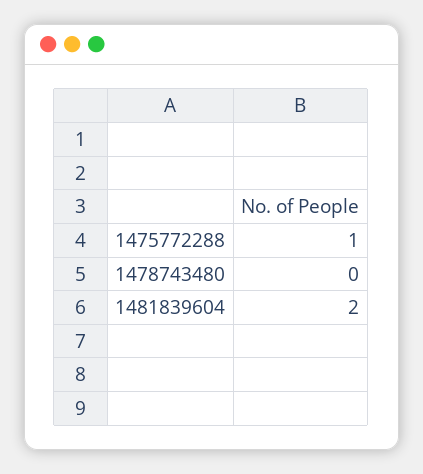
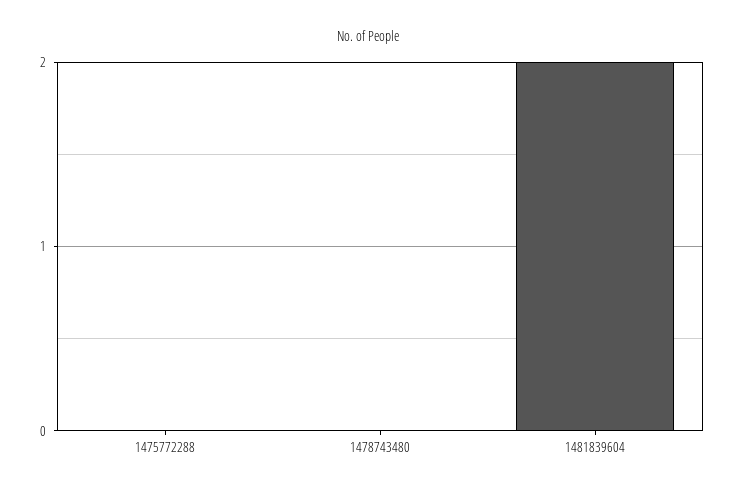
  {
-   "1475772288": 1,
+   "1475772288": 0,
    "1478743480": 0,
    "1481839604": 2
  }

